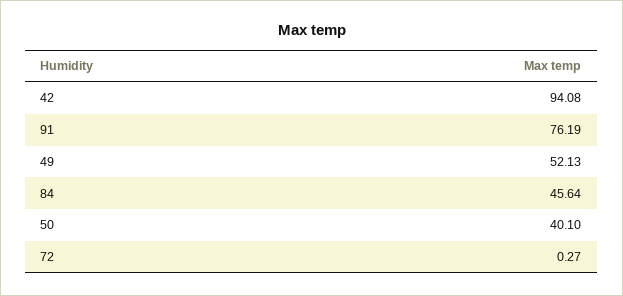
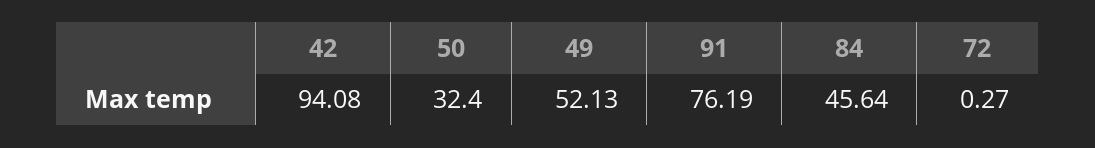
  {
    "42": 94.08,
    "91": 76.19,
    "49": 52.13,
    "84": 45.64,
-   "50": 40.1,
+   "50": 32.4,
    "72": 0.27
  }

